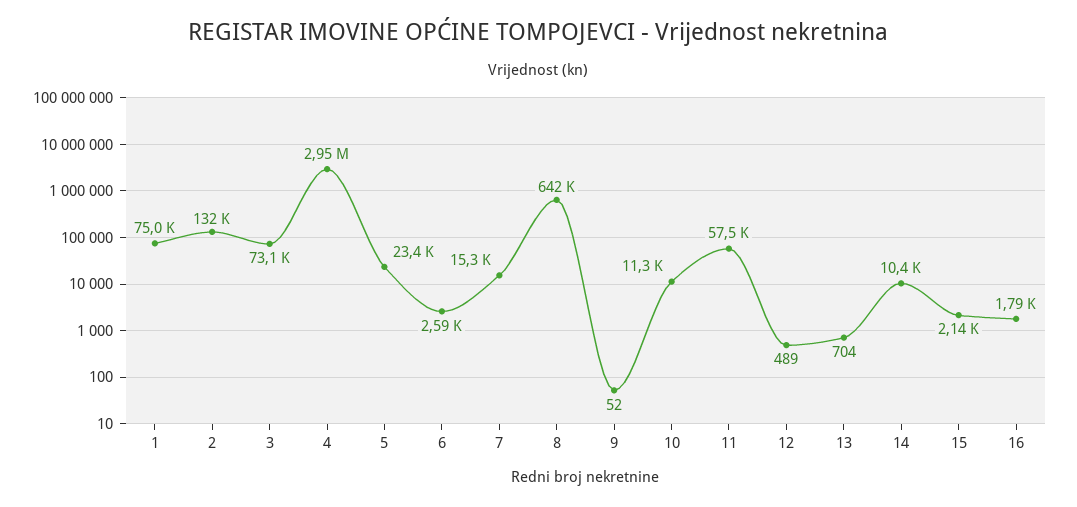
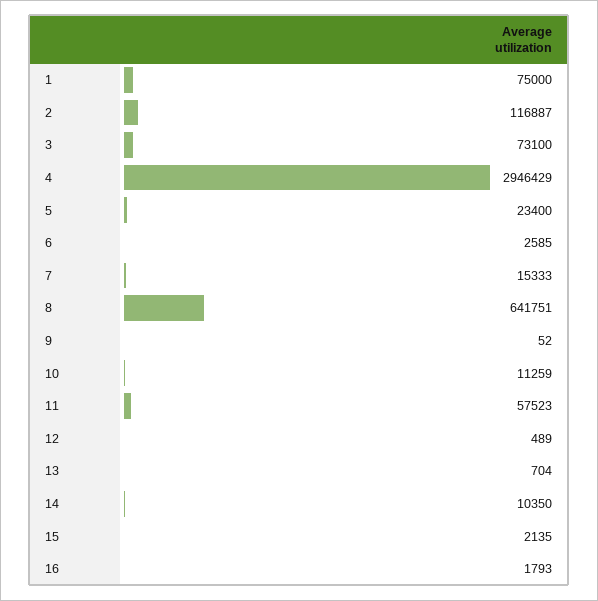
  {
    "1": 75000,
-   "2": 132000,
+   "2": 116887,
    "3": 73100,
    "4": 2946429,
    "5": 23400,
    "6": 2585,
    "7": 15333,
    "8": 641751,
    "9": 52,
    "10": 11259,
    "11": 57523,
    "12": 489,
    "13": 704,
    "14": 10350,
    "15": 2135,
    "16": 1793
  }

